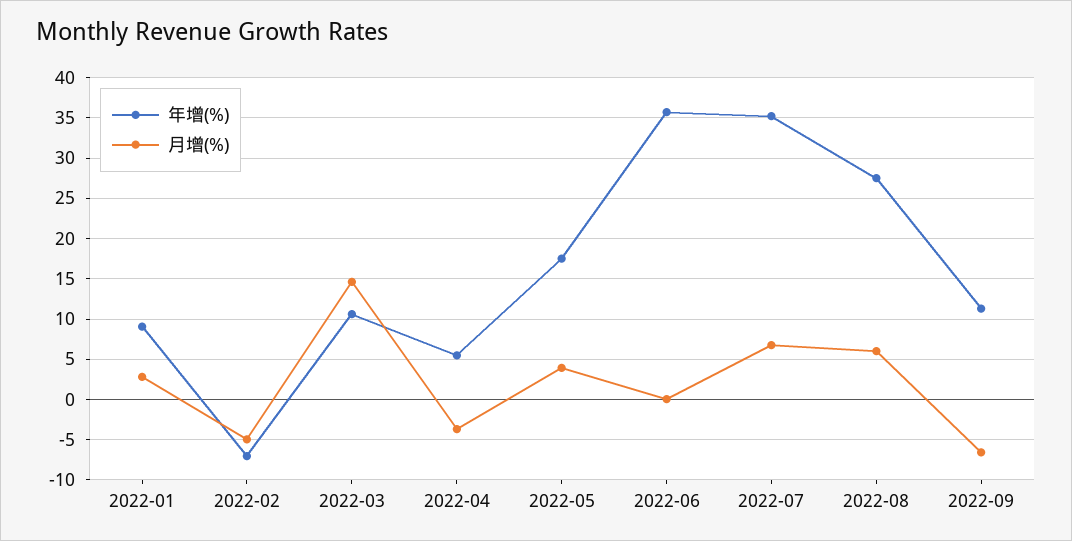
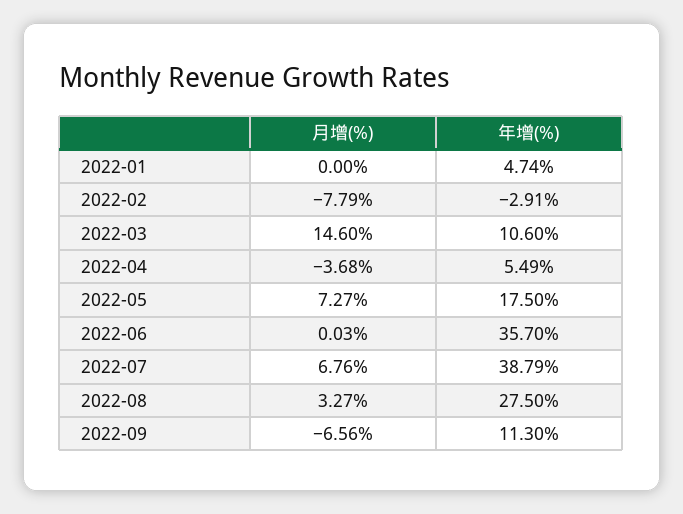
  {
    "年增(%)": {
-     "2022-01": 9,
+     "2022-01": 4.74,
-     "2022-02": -7,
+     "2022-02": -2.91,
      "2022-03": 10.6,
      "2022-04": 5.49,
      "2022-05": 17.5,
      "2022-06": 35.7,
-     "2022-07": 35,
+     "2022-07": 38.79,
      "2022-08": 27.5,
      "2022-09": 11.3
    },
    "月增(%)": {
-     "2022-01": 3,
+     "2022-01": 0,
-     "2022-02": -5,
+     "2022-02": -7.79,
      "2022-03": 14.6,
      "2022-04": -3.68,
-     "2022-05": 4,
+     "2022-05": 7.27,
      "2022-06": 0.03,
      "2022-07": 6.76,
-     "2022-08": 6,
+     "2022-08": 3.27,
      "2022-09": -6.56
    }
  }

